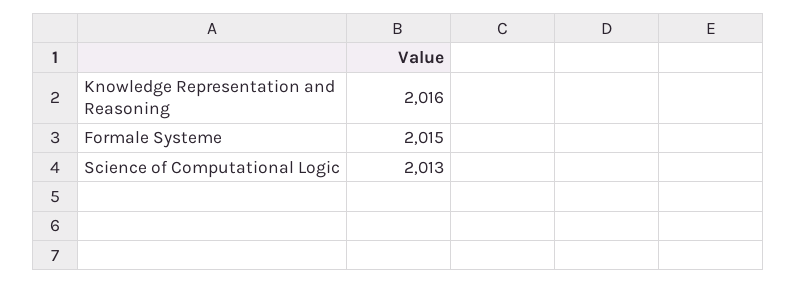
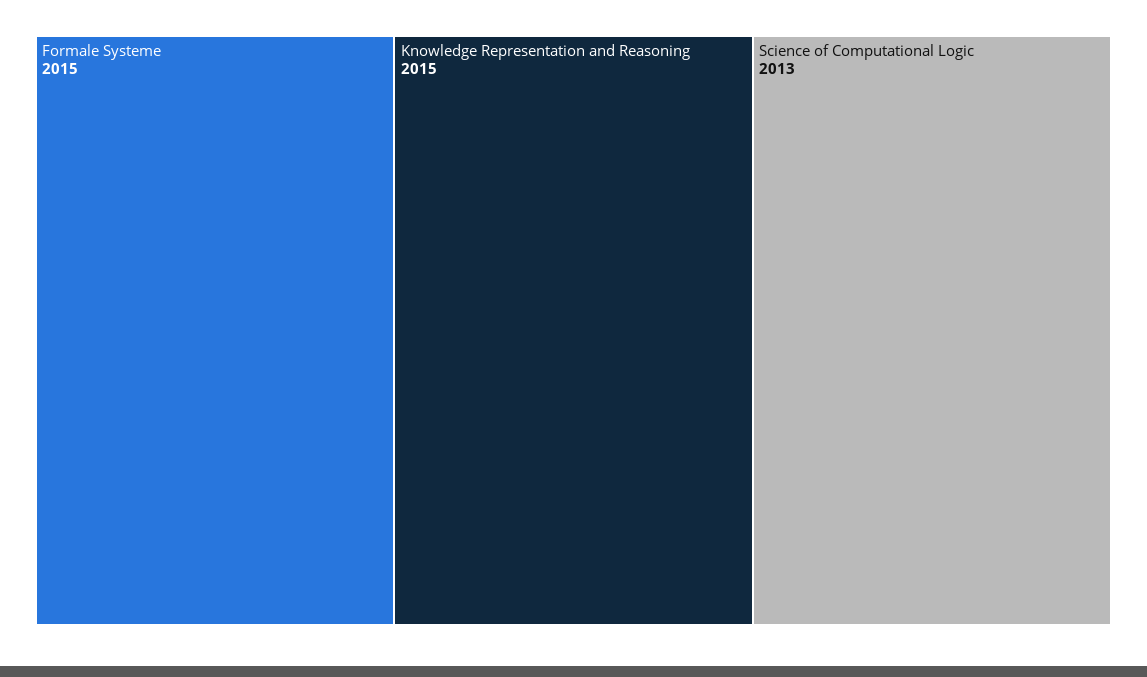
  {
-   "Knowledge Representation and Reasoning": 2016,
+   "Knowledge Representation and Reasoning": 2015,
    "Formale Systeme": 2015,
    "Science of Computational Logic": 2013
  }

